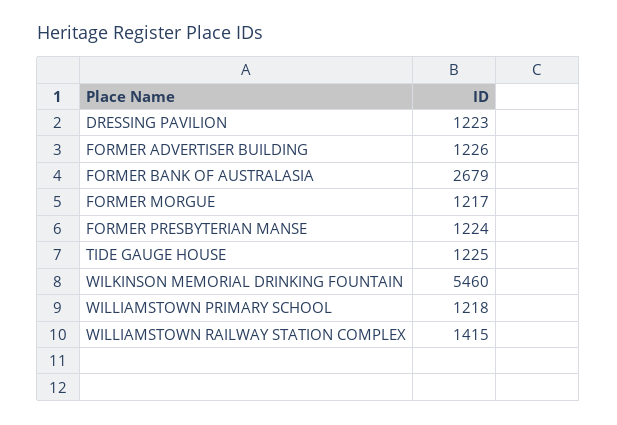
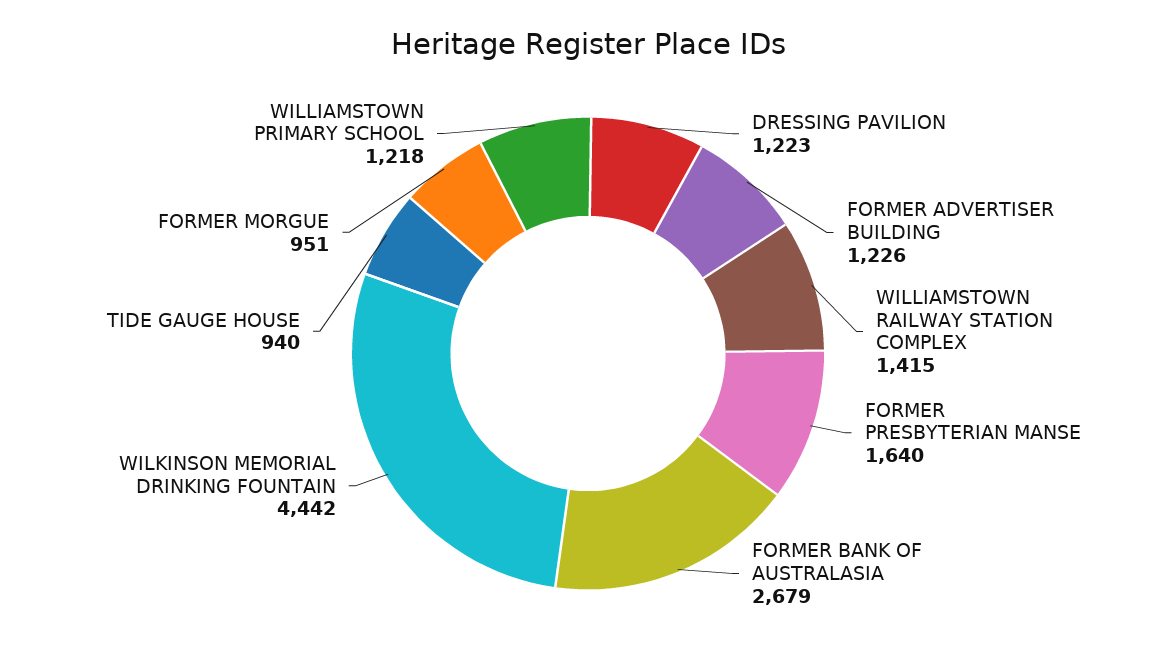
  {
    "DRESSING PAVILION": 1223,
    "FORMER ADVERTISER BUILDING": 1226,
    "FORMER BANK OF AUSTRALASIA": 2679,
-   "FORMER MORGUE": 1217,
+   "FORMER MORGUE": 951,
-   "FORMER PRESBYTERIAN MANSE": 1224,
+   "FORMER PRESBYTERIAN MANSE": 1640,
-   "TIDE GAUGE HOUSE": 1225,
+   "TIDE GAUGE HOUSE": 940,
-   "WILKINSON MEMORIAL DRINKING FOUNTAIN": 5460,
+   "WILKINSON MEMORIAL DRINKING FOUNTAIN": 4442,
    "WILLIAMSTOWN PRIMARY SCHOOL": 1218,
    "WILLIAMSTOWN RAILWAY STATION COMPLEX": 1415
  }

